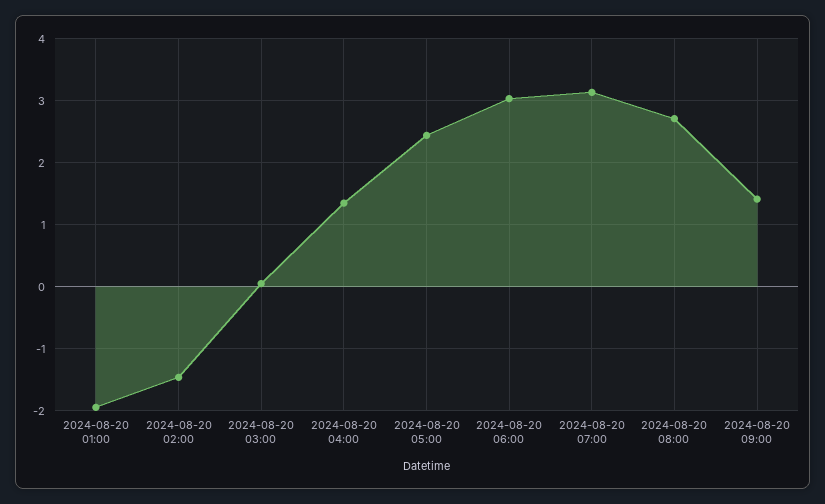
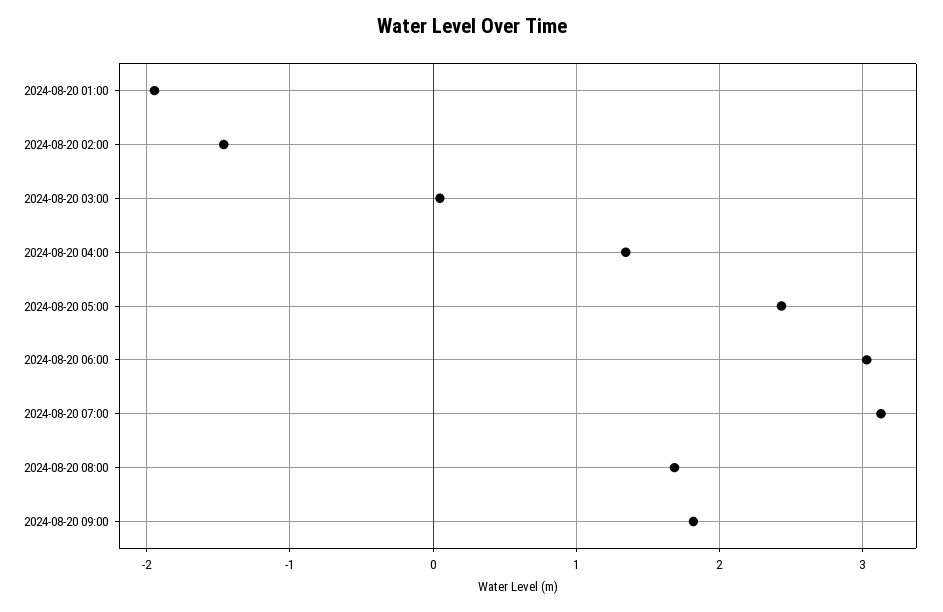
  {
    "2024-08-20 01:00": -1.9,
    "2024-08-20 02:00": -1.5,
    "2024-08-20 03:00": 0,
    "2024-08-20 04:00": 1.3,
    "2024-08-20 05:00": 2.4,
    "2024-08-20 06:00": 3,
    "2024-08-20 07:00": 3.1,
-   "2024-08-20 08:00": 2.7,
+   "2024-08-20 08:00": 1.7,
-   "2024-08-20 09:00": 1.4
+   "2024-08-20 09:00": 1.8
  }

